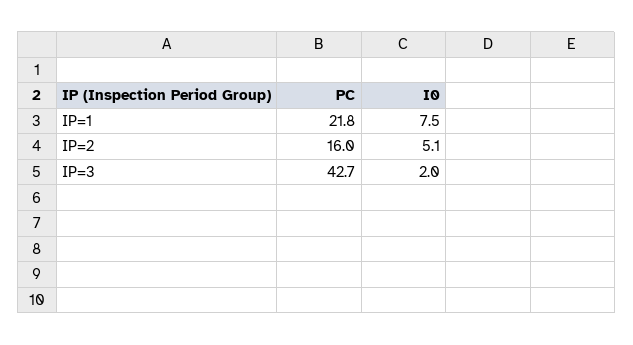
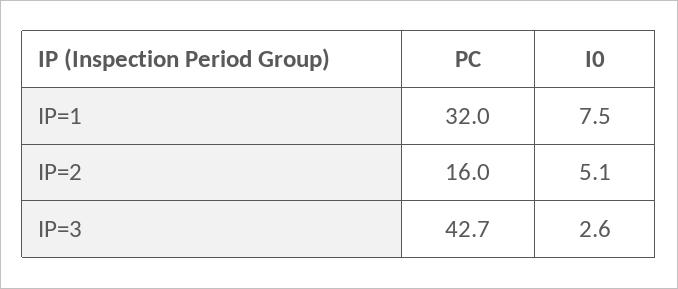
  {
    "PC": {
-     "IP=1": 21.8,
+     "IP=1": 32,
      "IP=2": 16,
      "IP=3": 42.7
    },
    "I0": {
      "IP=1": 7.5,
      "IP=2": 5.1,
-     "IP=3": 2
+     "IP=3": 2.6
    }
  }

